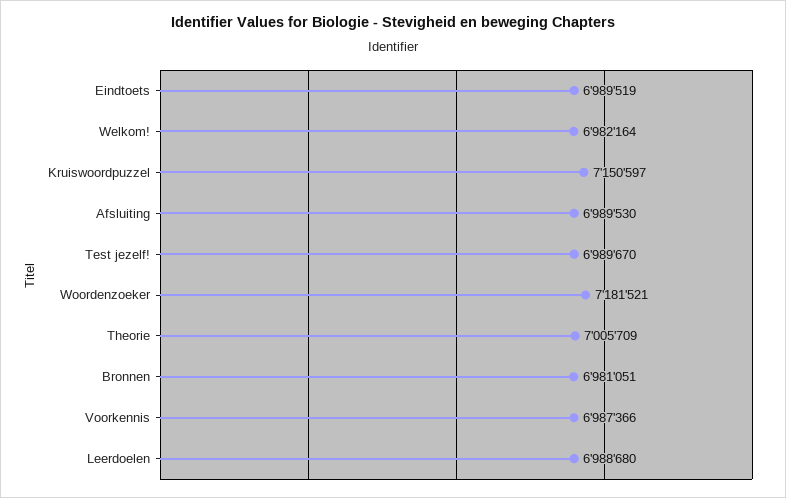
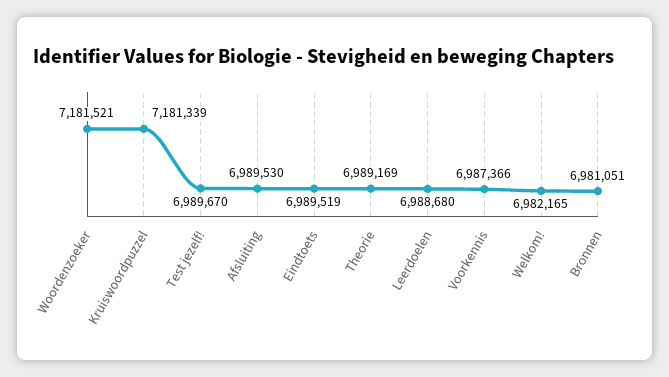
  {
    "Eindtoets": 6989519,
-   "Welkom!": 6982164,
+   "Welkom!": 6982165,
-   "Kruiswoordpuzzel": 7150597,
+   "Kruiswoordpuzzel": 7181339,
    "Afsluiting": 6989530,
    "Test jezelf!": 6989670,
    "Woordenzoeker": 7181521,
-   "Theorie": 7005709,
+   "Theorie": 6989169,
    "Bronnen": 6981051,
    "Voorkennis": 6987366,
    "Leerdoelen": 6988680
  }

